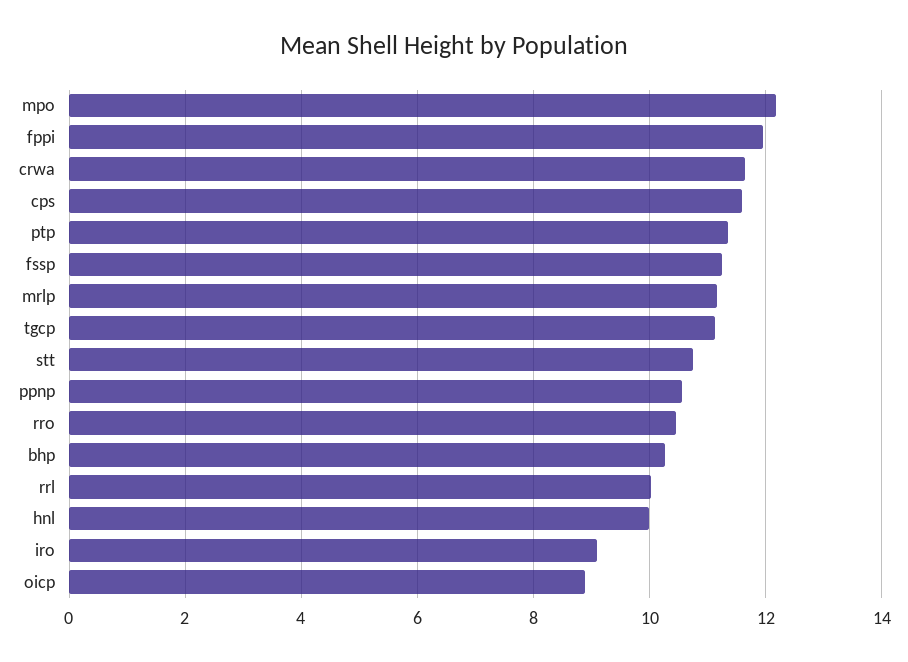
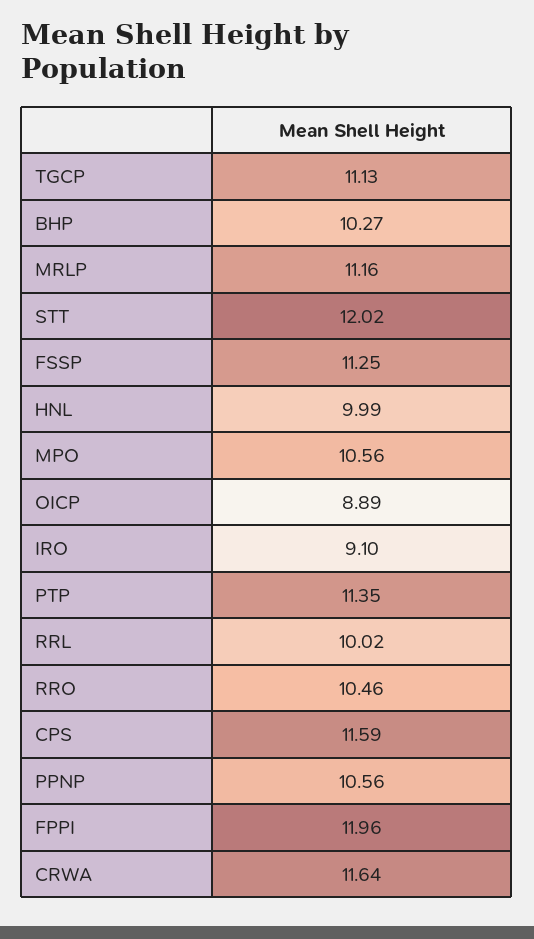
  {
-   "mpo": 12.2,
+   "mpo": 10.56,
    "fppi": 11.96,
    "crwa": 11.64,
    "cps": 11.59,
    "ptp": 11.35,
    "fssp": 11.25,
    "mrlp": 11.16,
    "tgcp": 11.13,
-   "stt": 10.8,
+   "stt": 12.02,
    "ppnp": 10.56,
    "rro": 10.46,
    "bhp": 10.27,
    "rrl": 10.02,
    "hnl": 9.99,
    "iro": 9.1,
    "oicp": 8.89
  }

